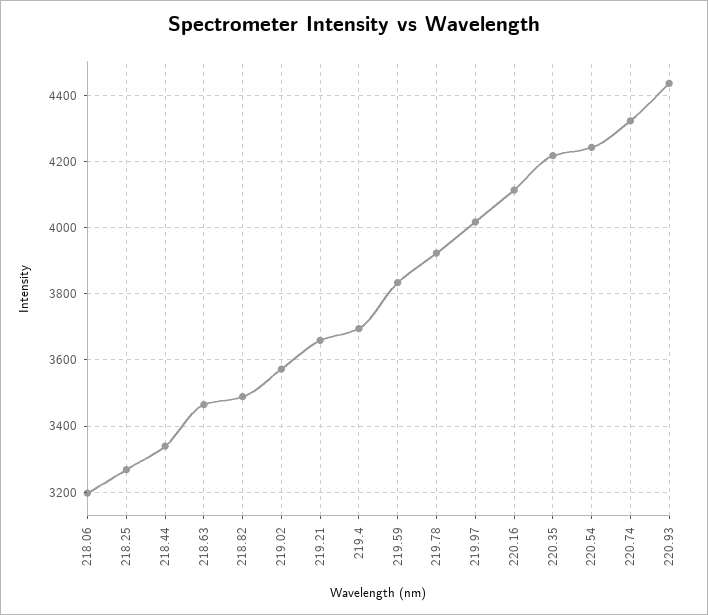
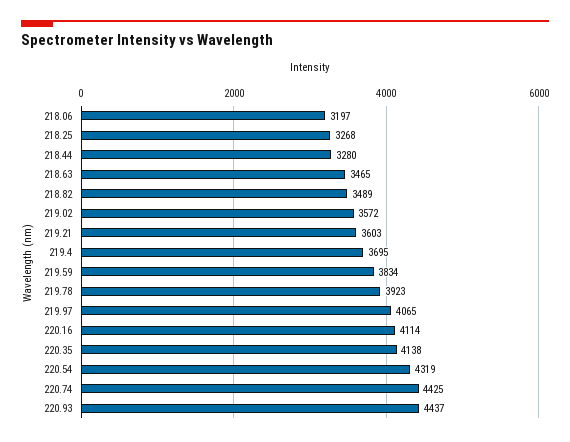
  {
    "218.06": 3197,
    "218.25": 3268,
-   "218.44": 3340,
+   "218.44": 3280,
    "218.63": 3465,
    "218.82": 3489,
    "219.02": 3572,
-   "219.21": 3660,
+   "219.21": 3603,
    "219.4": 3695,
    "219.59": 3834,
    "219.78": 3923,
-   "219.97": 4020,
+   "219.97": 4065,
    "220.16": 4114,
-   "220.35": 4220,
+   "220.35": 4138,
-   "220.54": 4240,
+   "220.54": 4319,
-   "220.74": 4320,
+   "220.74": 4425,
    "220.93": 4437
  }

